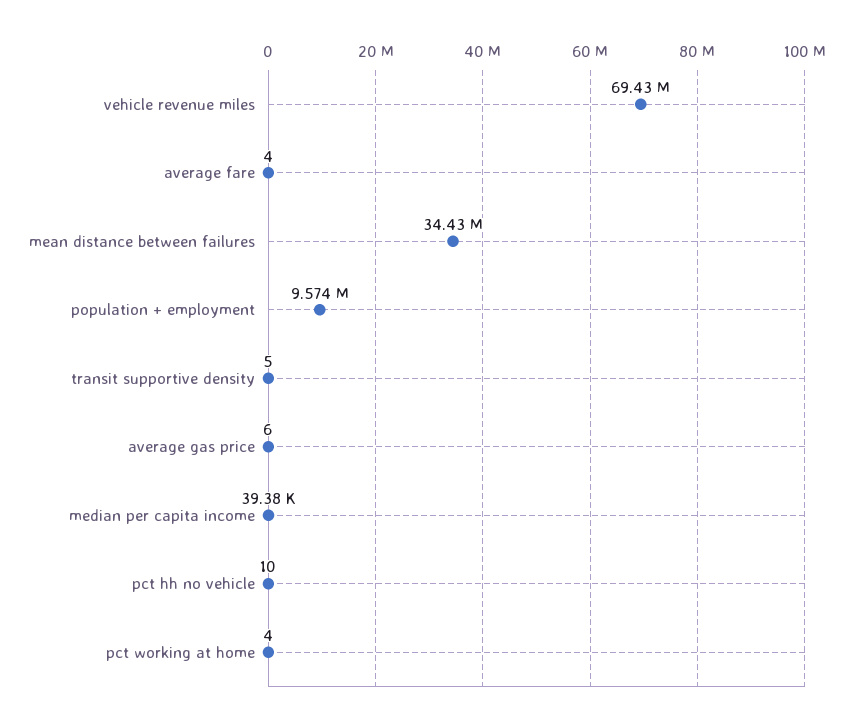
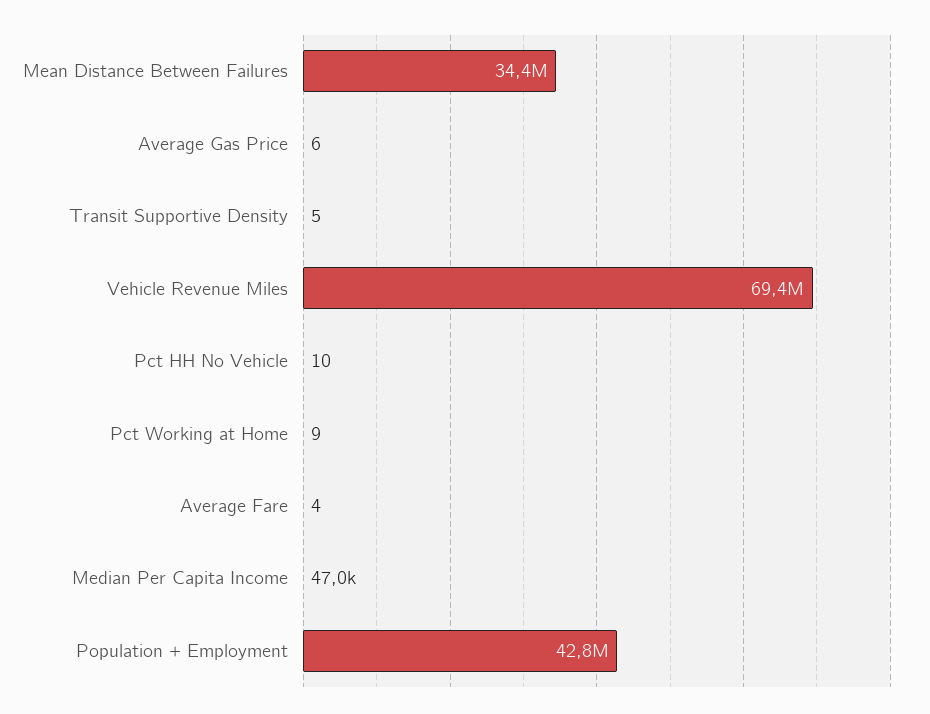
  {
    "vehicle revenue miles": 69430000,
    "average fare": 4,
    "mean distance between failures": 34430000,
-   "population + employment": 9574000,
+   "population + employment": 42800000,
    "transit supportive density": 5,
    "average gas price": 6,
-   "median per capita income": 39380,
+   "median per capita income": 47000,
    "pct hh no vehicle": 10,
-   "pct working at home": 4
+   "pct working at home": 9
  }

